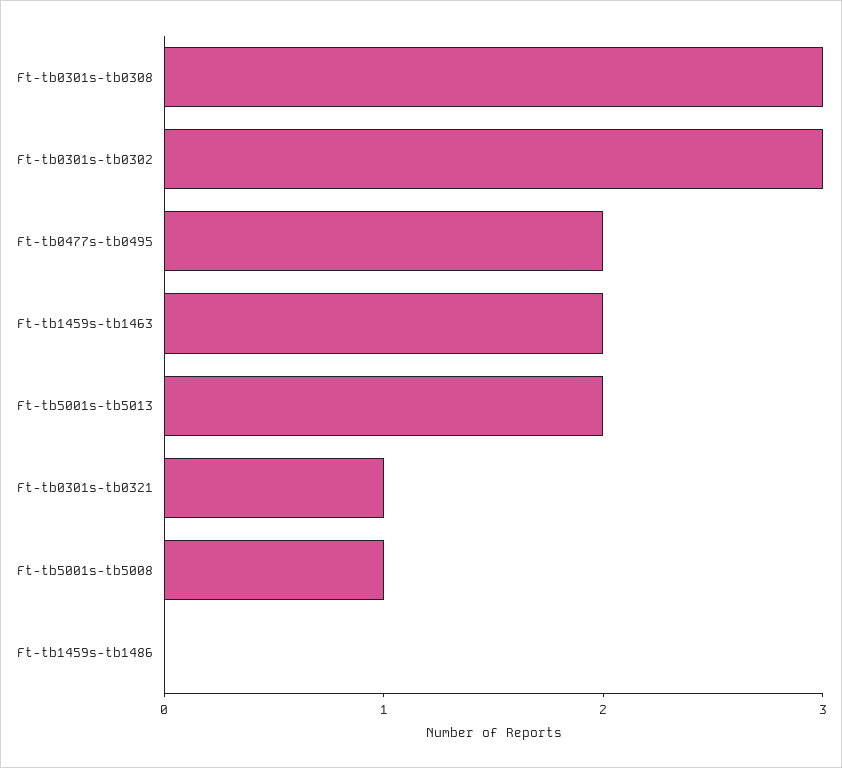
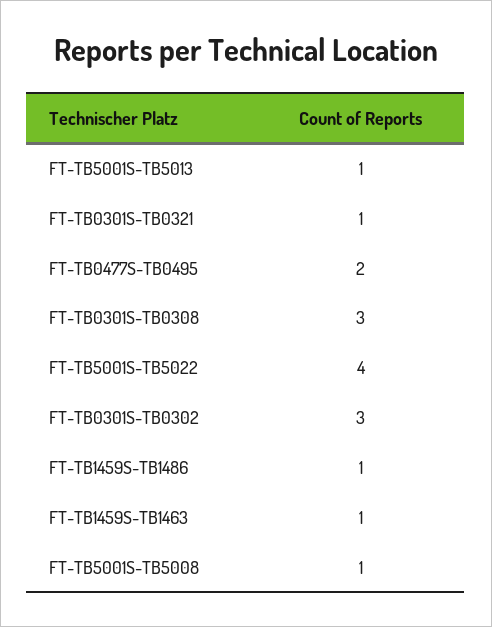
  {
    "Ft-tb0301s-tb0308": 3,
    "Ft-tb0301s-tb0302": 3,
    "Ft-tb0477s-tb0495": 2,
-   "Ft-tb1459s-tb1463": 2,
+   "Ft-tb1459s-tb1463": 1,
-   "Ft-tb5001s-tb5013": 2,
+   "Ft-tb5001s-tb5013": 1,
    "Ft-tb0301s-tb0321": 1,
    "Ft-tb5001s-tb5008": 1,
-   "Ft-tb1459s-tb1486": 0
+   "Ft-tb1459s-tb1486": 1,
+   "FT-TB5001S-TB5022": 4
  }

